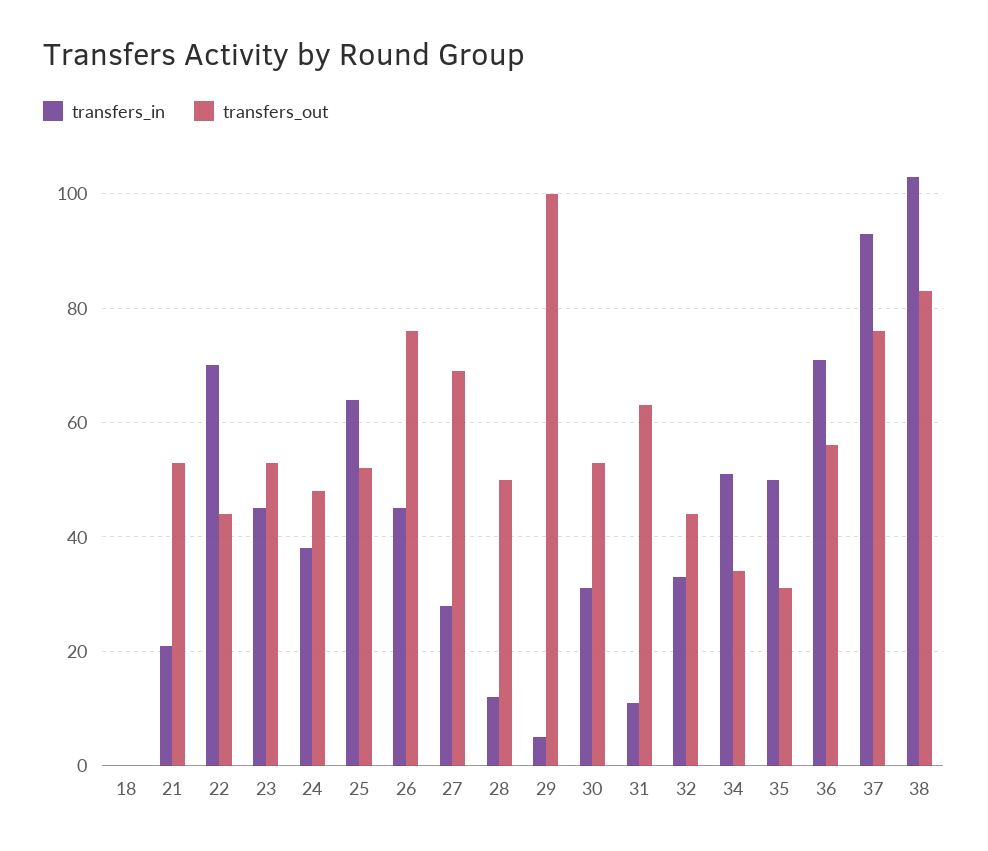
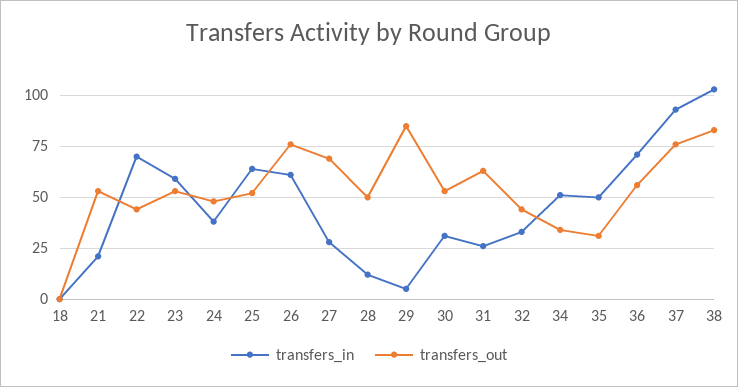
  {
    "transfers_in": {
      "18": 0,
      "21": 20,
      "22": 70,
-     "23": 45,
+     "23": 60,
      "24": 40,
      "25": 65,
-     "26": 45,
+     "26": 60,
      "27": 30,
      "28": 10,
      "29": 5,
      "30": 30,
-     "31": 10,
+     "31": 25,
      "32": 35,
      "34": 50,
      "35": 50,
      "36": 70,
      "37": 95,
      "38": 105
    },
    "transfers_out": {
      "18": 0,
      "21": 55,
      "22": 45,
      "23": 55,
      "24": 50,
      "25": 50,
      "26": 75,
      "27": 70,
      "28": 50,
-     "29": 100,
+     "29": 85,
      "30": 55,
      "31": 65,
      "32": 45,
      "34": 35,
      "35": 30,
      "36": 55,
      "37": 75,
      "38": 85
    }
  }

